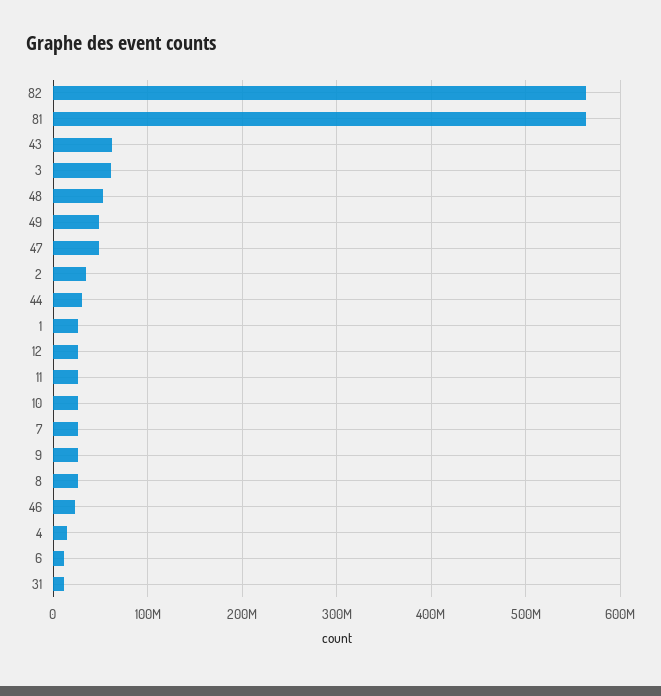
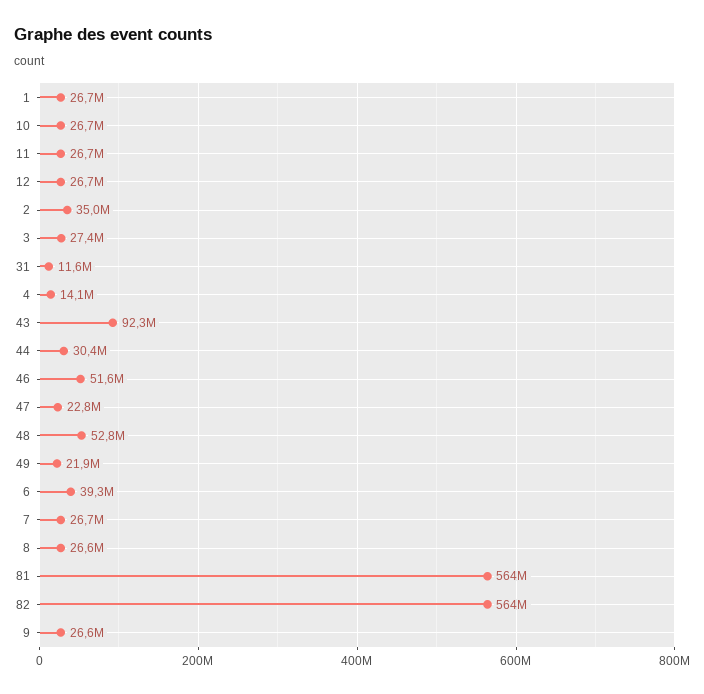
  {
    "82": 564000000,
    "81": 564000000,
-   "43": 60000000,
+   "43": 92300000,
-   "3": 60000000,
+   "3": 27400000,
    "48": 52800000,
-   "49": 50000000,
+   "49": 21900000,
-   "47": 50000000,
+   "47": 22800000,
    "2": 35000000,
    "44": 30400000,
    "1": 26700000,
    "12": 26700000,
    "11": 26700000,
    "10": 26700000,
    "7": 26700000,
    "9": 26600000,
    "8": 26600000,
-   "46": 20000000,
+   "46": 51600000,
    "4": 14100000,
-   "6": 10000000,
+   "6": 39300000,
    "31": 11600000
  }

